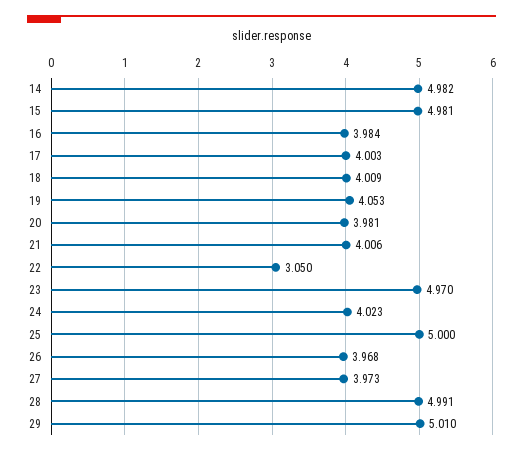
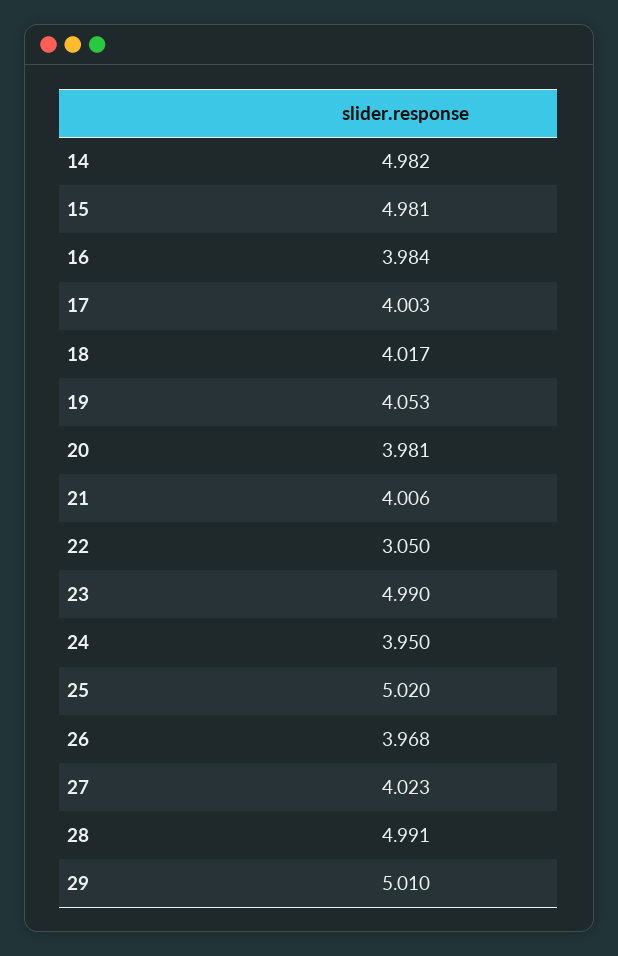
  {
    "14": 4.982,
    "15": 4.981,
    "16": 3.984,
    "17": 4.003,
-   "18": 4.009,
+   "18": 4.017,
    "19": 4.053,
    "20": 3.981,
    "21": 4.006,
    "22": 3.05,
-   "23": 4.97,
+   "23": 4.99,
-   "24": 4.023,
+   "24": 3.95,
-   "25": 5,
+   "25": 5.02,
    "26": 3.968,
-   "27": 3.973,
+   "27": 4.023,
    "28": 4.991,
    "29": 5.01
  }

